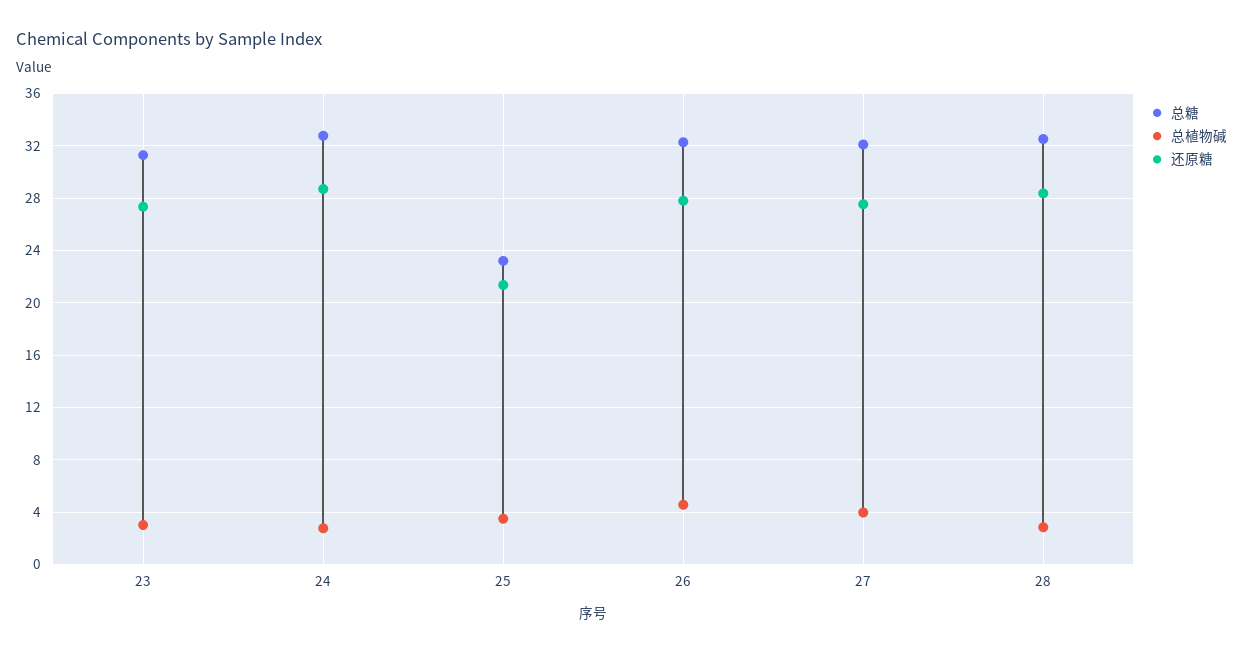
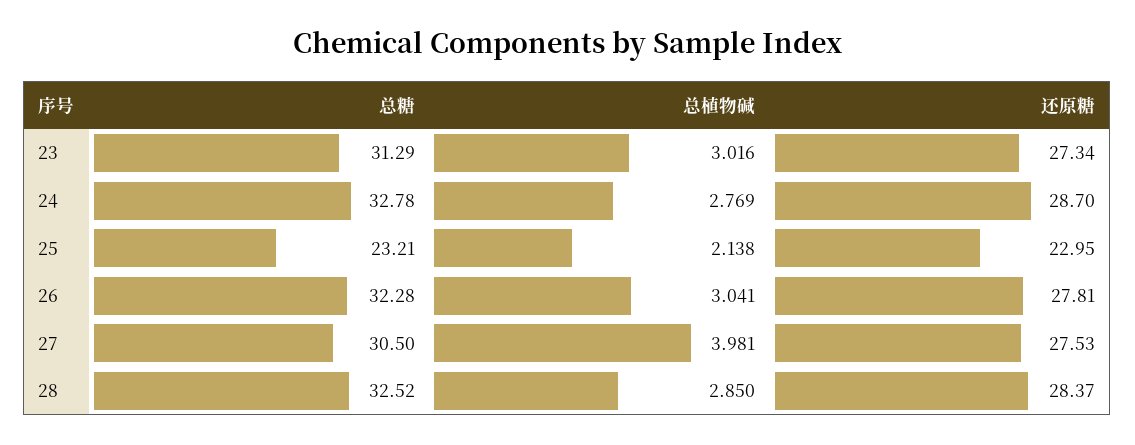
  {
    "总糖": {
      "23": 31.29,
      "24": 32.78,
      "25": 23.21,
      "26": 32.28,
-     "27": 32,
+     "27": 30.5,
      "28": 32.52
    },
    "总植物碱": {
      "23": 3.016,
      "24": 2.769,
-     "25": 3.5,
+     "25": 2.138,
-     "26": 4.5,
+     "26": 3.041,
      "27": 3.981,
      "28": 2.85
    },
    "还原糖": {
      "23": 27.34,
      "24": 28.7,
-     "25": 21.5,
+     "25": 22.95,
      "26": 27.81,
      "27": 27.53,
      "28": 28.37
    }
  }

